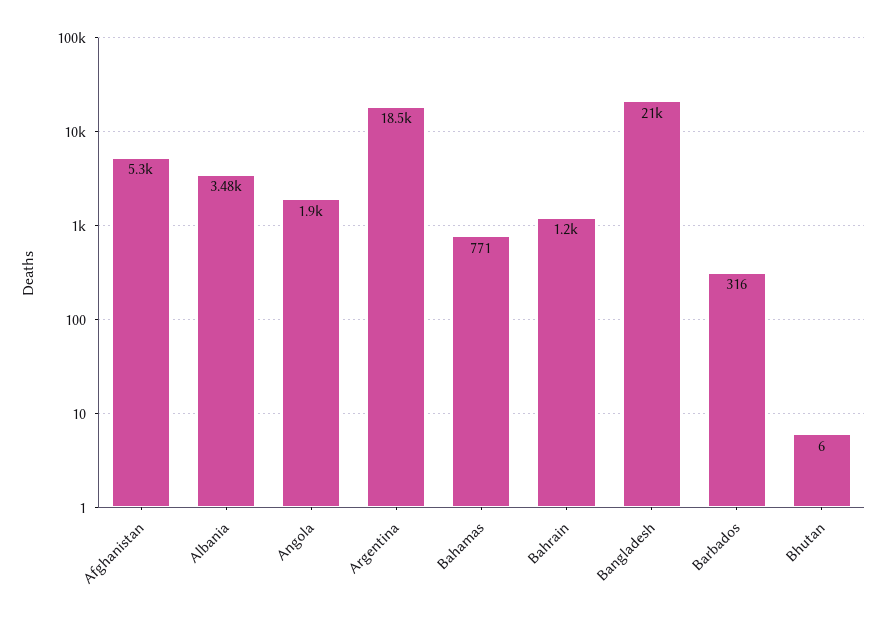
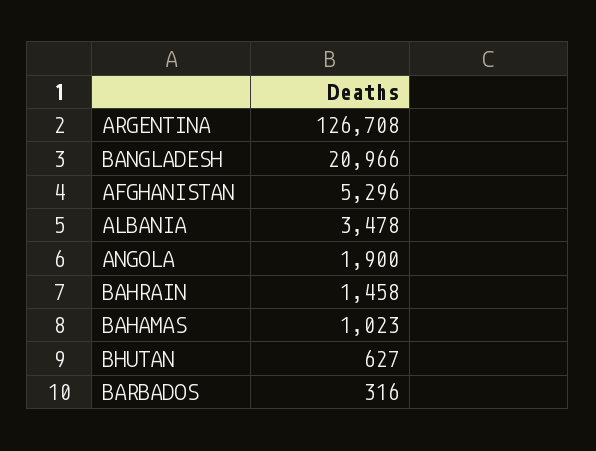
  {
    "Afghanistan": 5296,
    "Albania": 3478,
    "Angola": 1900,
-   "Argentina": 18500,
+   "Argentina": 126708,
-   "Bahamas": 771,
+   "Bahamas": 1023,
-   "Bahrain": 1200,
+   "Bahrain": 1458,
    "Bangladesh": 20966,
    "Barbados": 316,
-   "Bhutan": 6
+   "Bhutan": 627
  }

